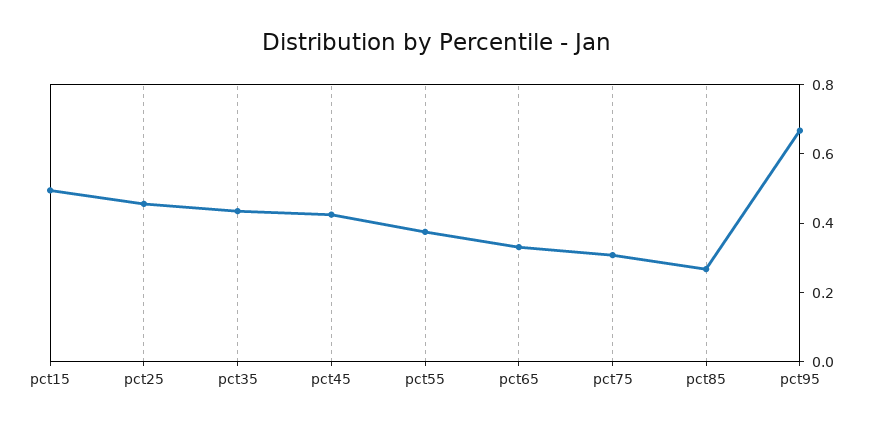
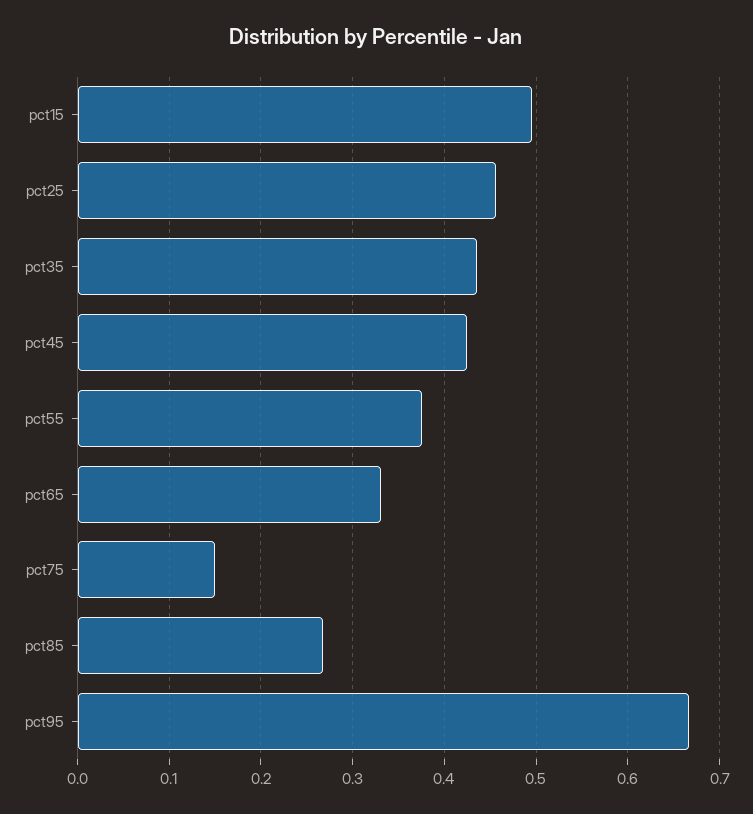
  {
    "pct15": 0.5,
    "pct25": 0.46,
    "pct35": 0.44,
    "pct45": 0.43,
    "pct55": 0.38,
    "pct65": 0.33,
-   "pct75": 0.3,
+   "pct75": 0.15,
    "pct85": 0.27,
    "pct95": 0.67
  }

